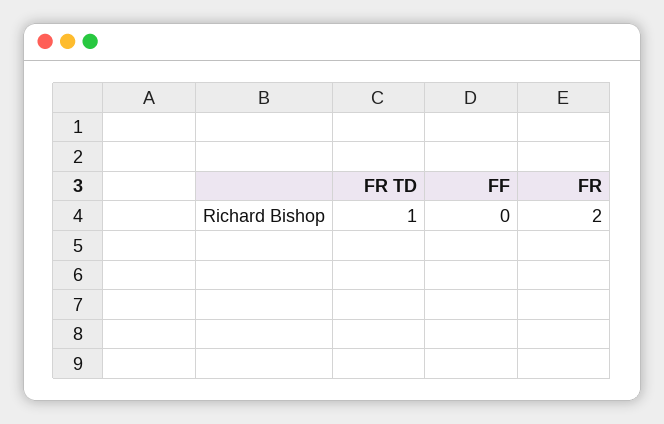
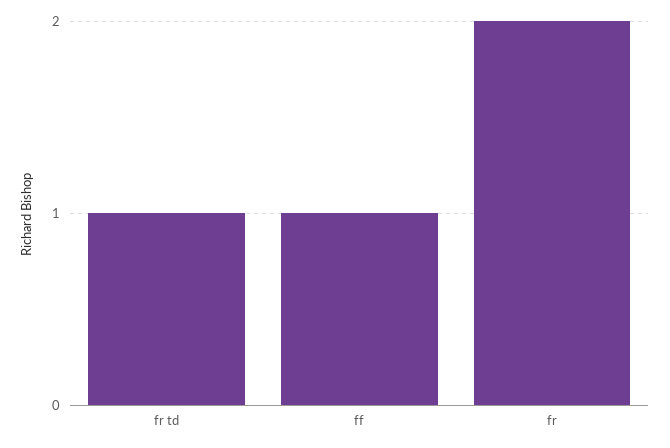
  {
    "FR TD": 1,
-   "FF": 0,
+   "FF": 1,
    "FR": 2
  }

